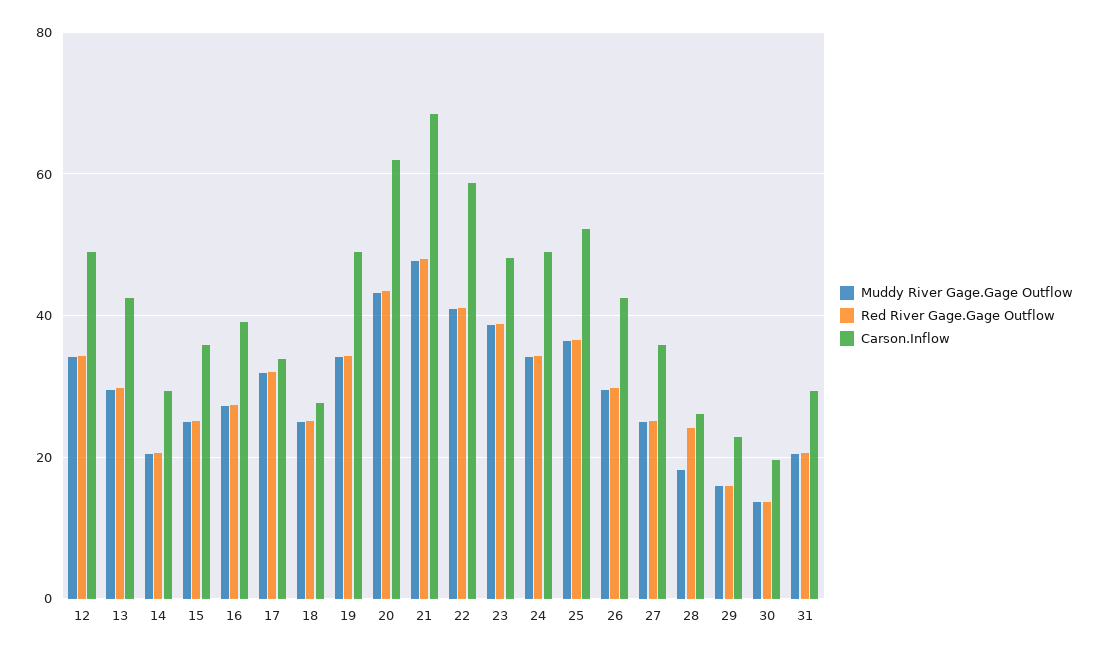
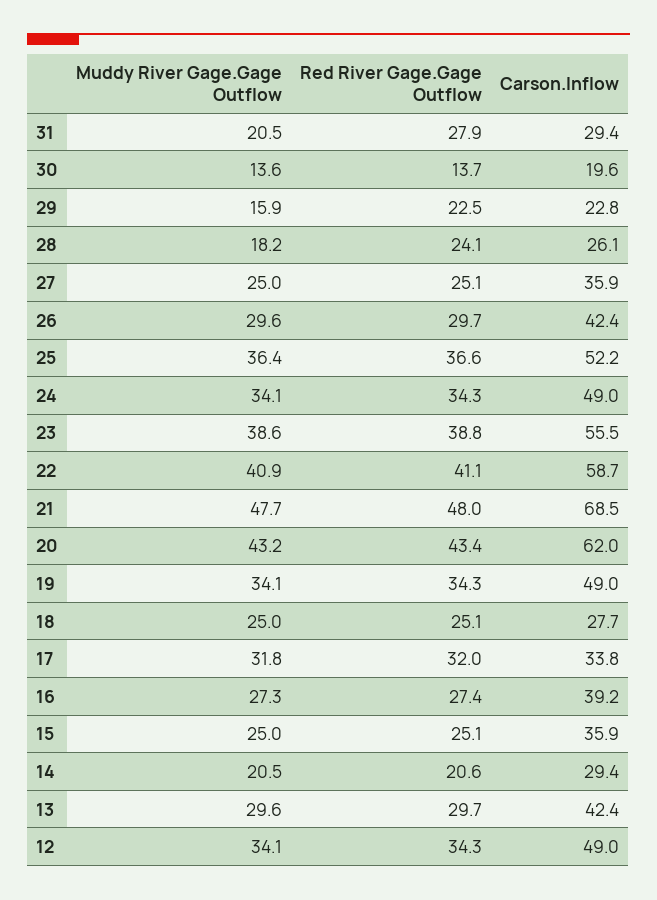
  {
    "Muddy River Gage.Gage Outflow": {
      "12": 34.1,
      "13": 29.6,
      "14": 20.5,
      "15": 25,
      "16": 27.3,
      "17": 31.8,
      "18": 25,
      "19": 34.1,
      "20": 43.2,
      "21": 47.7,
      "22": 40.9,
      "23": 38.6,
      "24": 34.1,
      "25": 36.4,
      "26": 29.6,
      "27": 25,
      "28": 18.2,
      "29": 15.9,
      "30": 13.6,
      "31": 20.5
    },
    "Red River Gage.Gage Outflow": {
      "12": 34.3,
      "13": 29.7,
      "14": 20.6,
      "15": 25.1,
      "16": 27.4,
      "17": 32,
      "18": 25.1,
      "19": 34.3,
      "20": 43.4,
      "21": 48,
      "22": 41.1,
      "23": 38.8,
      "24": 34.3,
      "25": 36.6,
      "26": 29.7,
      "27": 25.1,
      "28": 24.1,
-     "29": 16,
+     "29": 22.5,
      "30": 13.7,
-     "31": 20
+     "31": 27.9
    },
    "Carson.Inflow": {
      "12": 49,
      "13": 42.4,
      "14": 29.4,
      "15": 35.9,
      "16": 39.2,
      "17": 33.8,
      "18": 27.7,
      "19": 49,
      "20": 62,
      "21": 68.5,
      "22": 58.7,
-     "23": 48,
+     "23": 55.5,
      "24": 49,
      "25": 52.2,
      "26": 42.4,
      "27": 35.9,
      "28": 26.1,
      "29": 22.8,
      "30": 19.6,
      "31": 29.4
    }
  }

